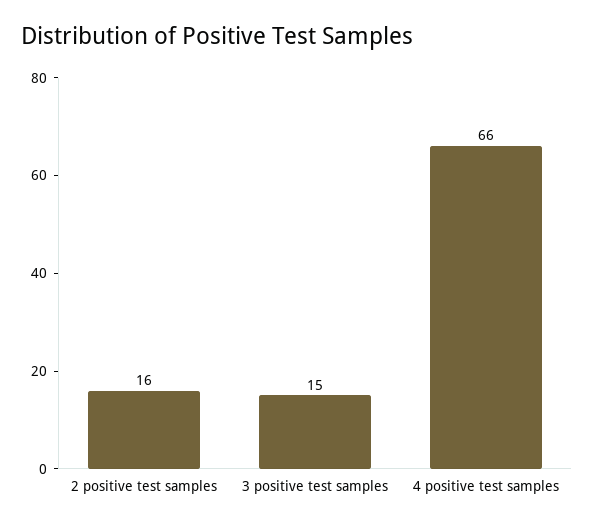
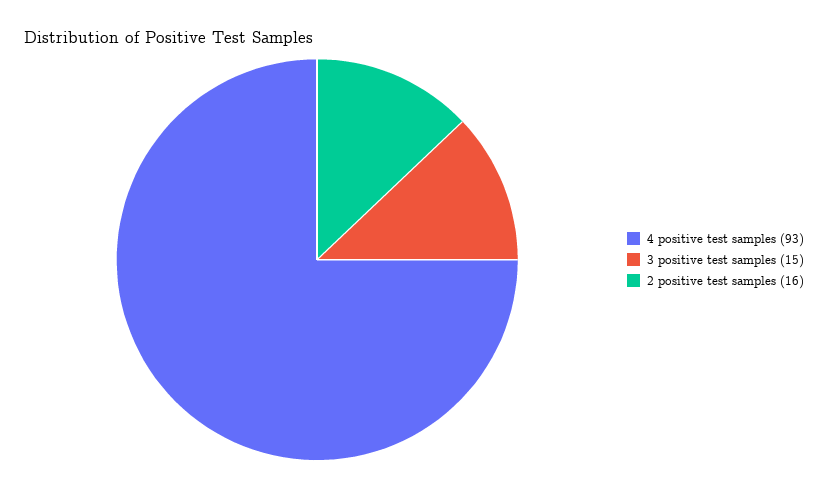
  {
    "2 positive test samples": 16,
    "3 positive test samples": 15,
-   "4 positive test samples": 66
+   "4 positive test samples": 93
  }

